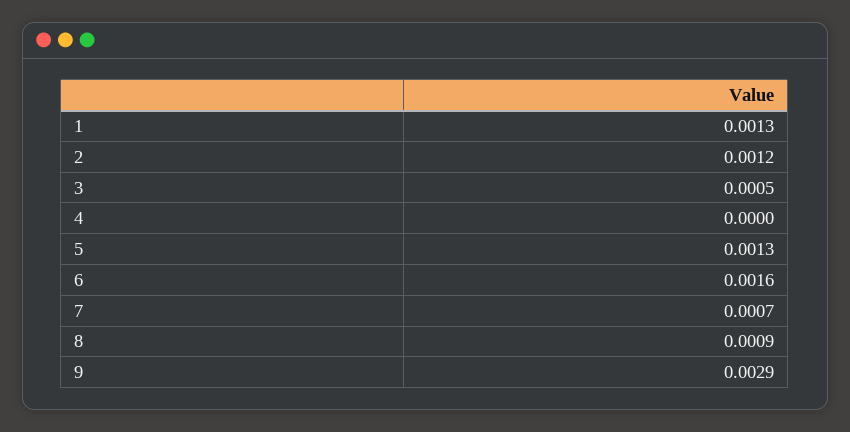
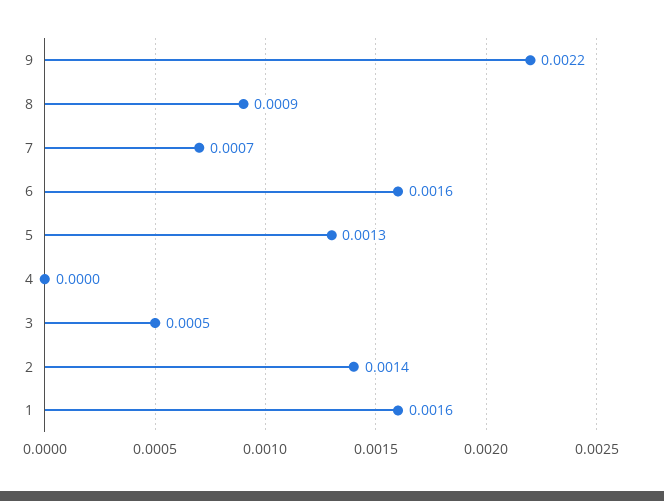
  {
-   "1": 0.0013,
+   "1": 0.0016,
-   "2": 0.0012,
+   "2": 0.0014,
    "3": 0.0005,
    "4": 0,
    "5": 0.0013,
    "6": 0.0016,
    "7": 0.0007,
    "8": 0.0009,
-   "9": 0.0029
+   "9": 0.0022
  }

